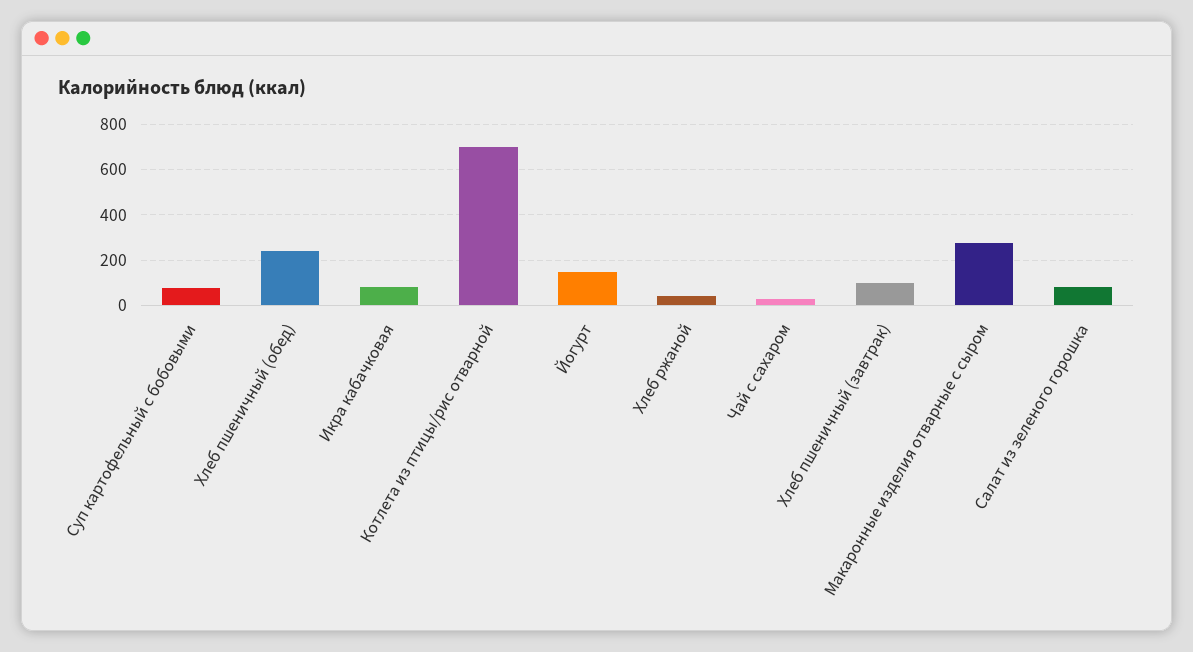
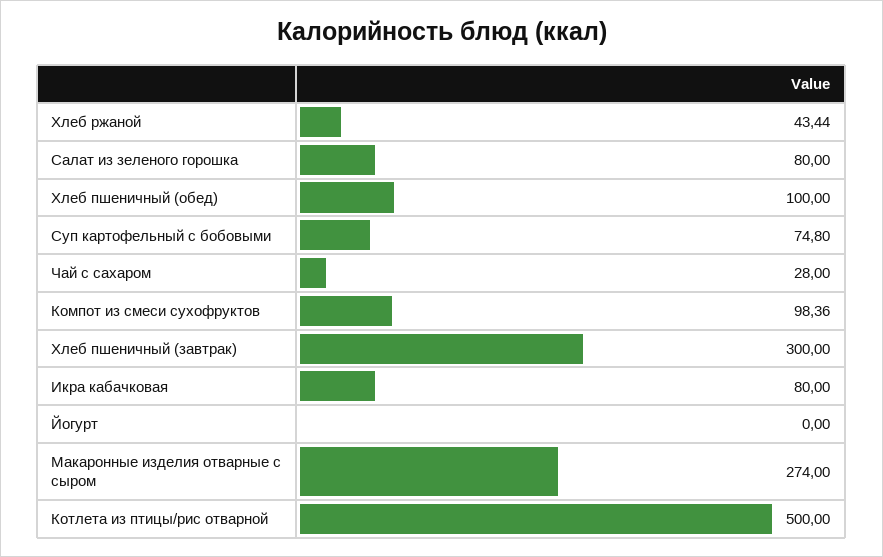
  {
    "Суп картофельный с бобовыми": 74.8,
-   "Хлеб пшеничный (обед)": 250,
+   "Хлеб пшеничный (обед)": 100,
    "Икра кабачковая": 80,
-   "Котлета из птицы/рис отварной": 700,
+   "Котлета из птицы/рис отварной": 500,
-   "Йогурт": 150,
+   "Йогурт": 0,
    "Хлеб ржаной": 43.44,
    "Чай с сахаром": 28,
-   "Хлеб пшеничный (завтрак)": 100,
+   "Хлеб пшеничный (завтрак)": 300,
    "Макаронные изделия отварные с сыром": 274,
-   "Салат из зеленого горошка": 80
+   "Салат из зеленого горошка": 80,
+   "Компот из смеси сухофруктов": 98.36
  }

